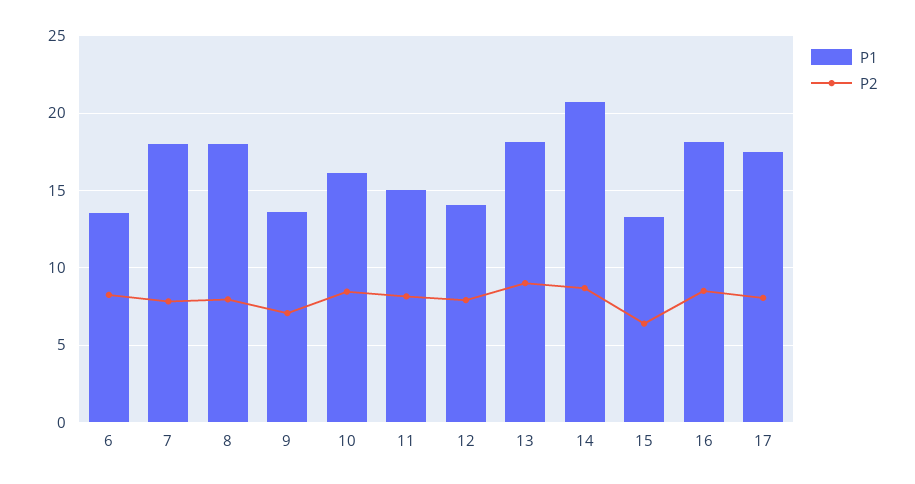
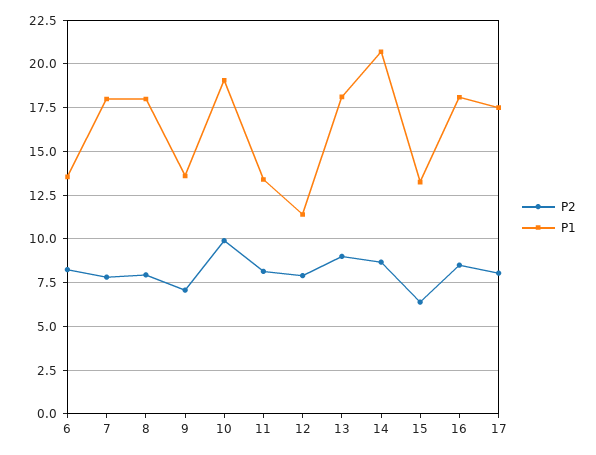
  {
    "P1": {
      "6": 13.5,
      "7": 18,
      "8": 18,
      "9": 13.5,
-     "10": 16,
+     "10": 19,
-     "11": 15,
+     "11": 13.5,
-     "12": 14,
+     "12": 11.5,
      "13": 18,
      "14": 20.5,
      "15": 13.5,
      "16": 18,
      "17": 17.5
    },
    "P2": {
      "6": 8.5,
      "7": 8,
      "8": 8,
      "9": 7,
-     "10": 8.5,
+     "10": 10,
      "11": 8,
      "12": 8,
      "13": 9,
      "14": 8.5,
      "15": 6.5,
      "16": 8.5,
      "17": 8
    }
  }

